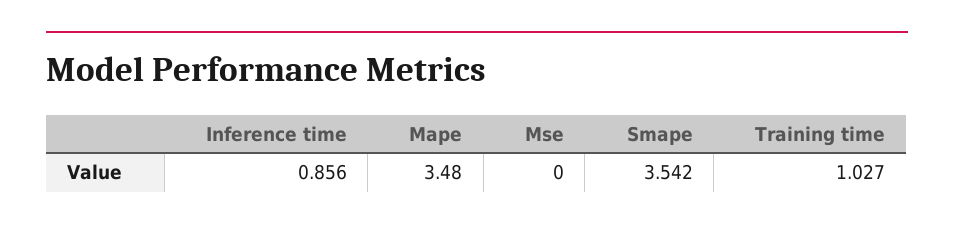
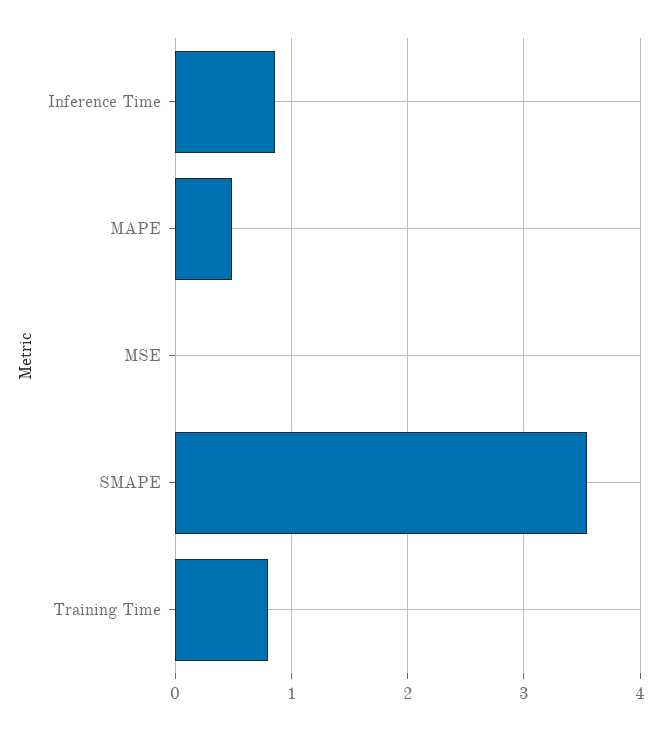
  {
    "Inference time": 0.856,
-   "Mape": 3.48,
+   "Mape": 0.5,
    "Mse": 0,
    "Smape": 3.542,
-   "Training time": 1.027
+   "Training time": 0.8
  }

